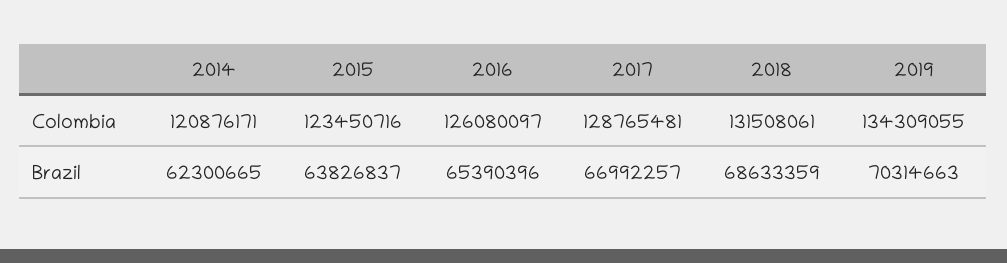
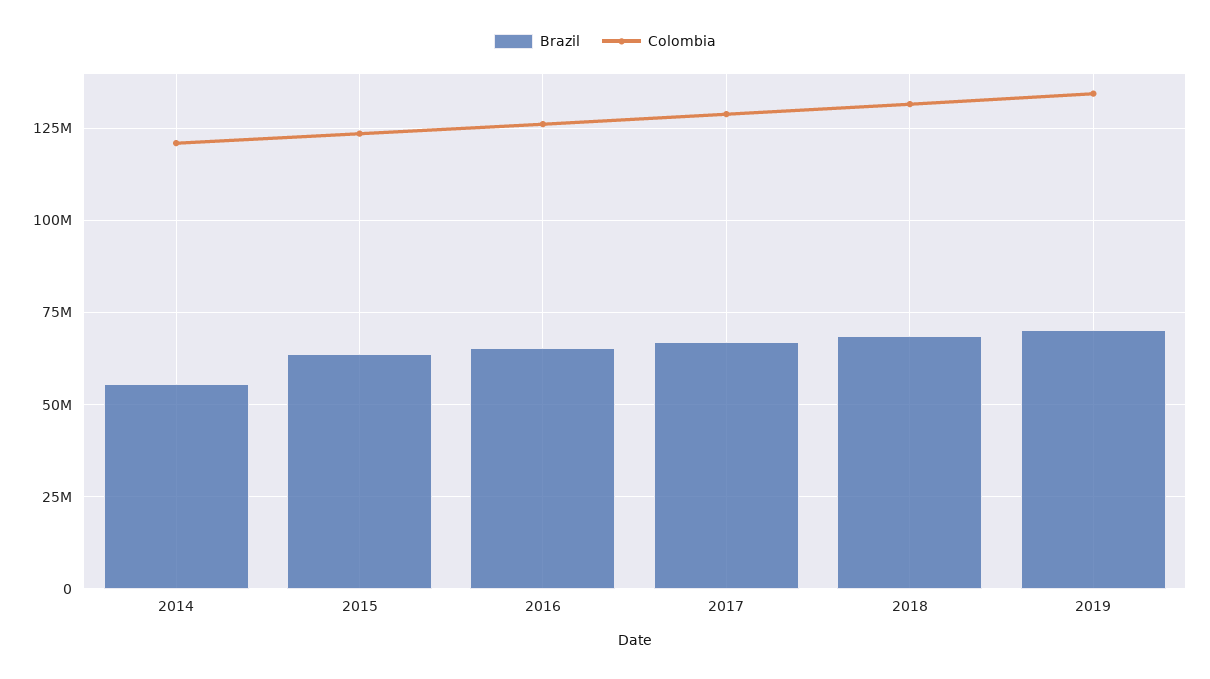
  {
    "Colombia": {
      "2014": 120876171,
      "2015": 123450716,
      "2016": 126080097,
      "2017": 128765481,
      "2018": 131508061,
      "2019": 134309055
    },
    "Brazil": {
-     "2014": 62300665,
+     "2014": 55000000,
      "2015": 63826837,
      "2016": 65390396,
      "2017": 66992257,
      "2018": 68633359,
      "2019": 70314663
    }
  }

